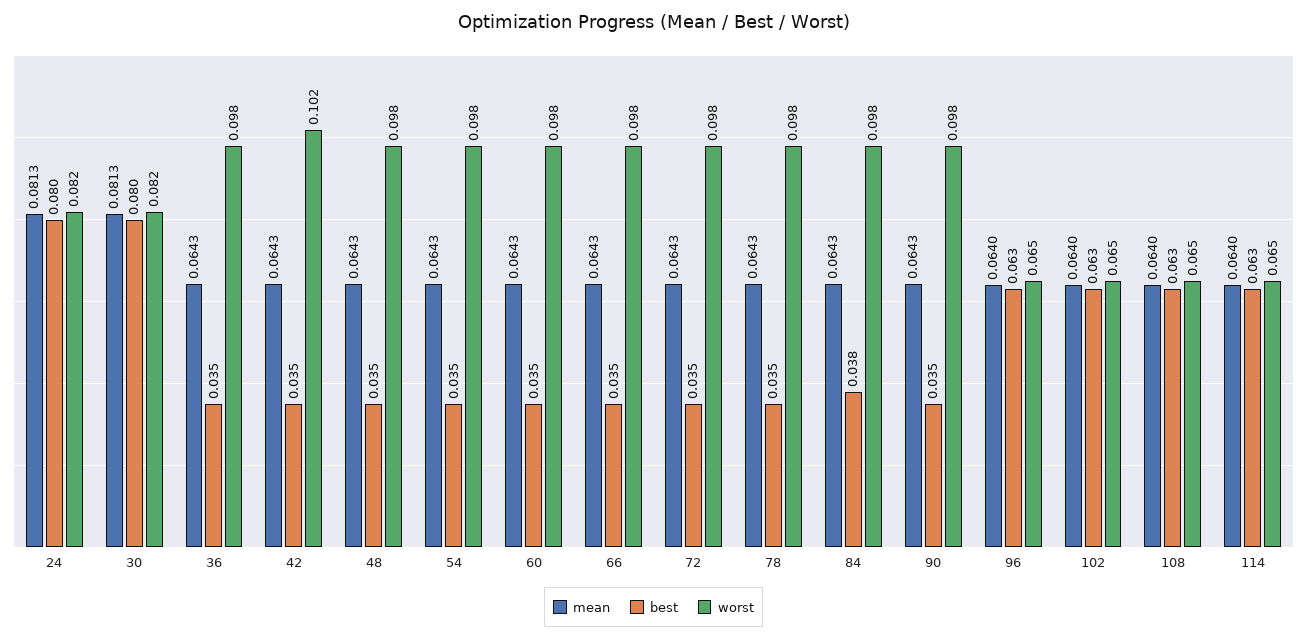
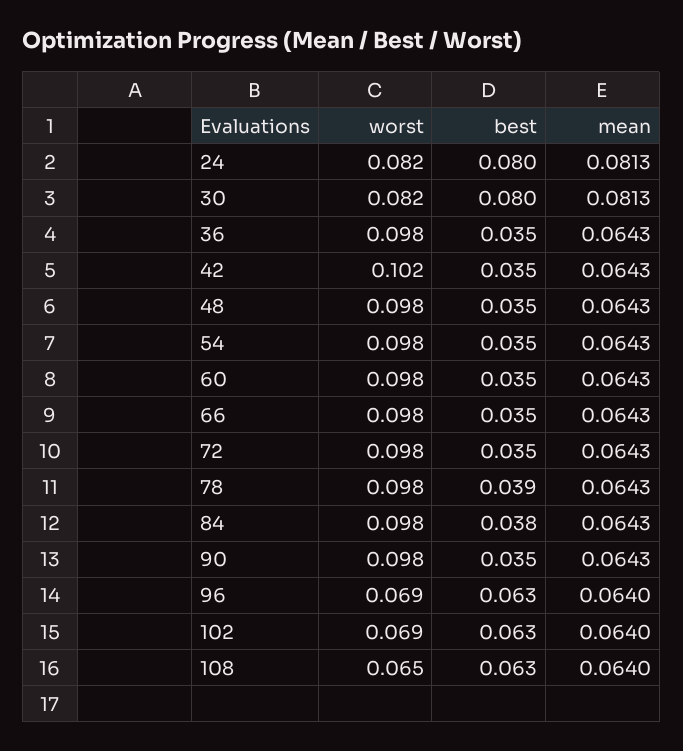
  {
    "mean": {
      "24": 0.0813,
      "30": 0.0813,
      "36": 0.0643,
      "42": 0.0643,
      "48": 0.0643,
      "54": 0.0643,
      "60": 0.0643,
      "66": 0.0643,
      "72": 0.0643,
      "78": 0.0643,
      "84": 0.0643,
      "90": 0.0643,
      "96": 0.064,
      "102": 0.064,
-     "108": 0.064,
+     "108": 0.064
-     "114": 0.064
    },
    "best": {
      "24": 0.08,
      "30": 0.08,
      "36": 0.035,
      "42": 0.035,
      "48": 0.035,
      "54": 0.035,
      "60": 0.035,
      "66": 0.035,
      "72": 0.035,
-     "78": 0.035,
+     "78": 0.039,
      "84": 0.038,
      "90": 0.035,
      "96": 0.063,
      "102": 0.063,
-     "108": 0.063,
+     "108": 0.063
-     "114": 0.063
    },
    "worst": {
      "24": 0.082,
      "30": 0.082,
      "36": 0.098,
      "42": 0.102,
      "48": 0.098,
      "54": 0.098,
      "60": 0.098,
      "66": 0.098,
      "72": 0.098,
      "78": 0.098,
      "84": 0.098,
      "90": 0.098,
-     "96": 0.065,
+     "96": 0.069,
-     "102": 0.065,
+     "102": 0.069,
-     "108": 0.065,
+     "108": 0.065
-     "114": 0.065
    }
  }

